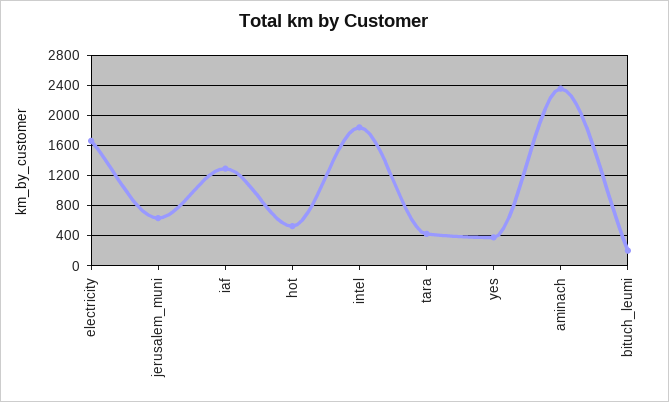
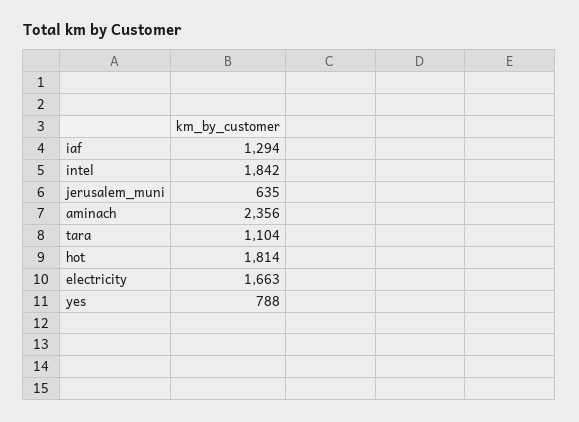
  {
    "electricity": 1663,
    "jerusalem_muni": 635,
    "iaf": 1294,
-   "hot": 500,
+   "hot": 1814,
    "intel": 1842,
-   "tara": 400,
+   "tara": 1104,
-   "yes": 400,
+   "yes": 788,
-   "aminach": 2356,
+   "aminach": 2356
-   "bituch_leumi": 200
  }

